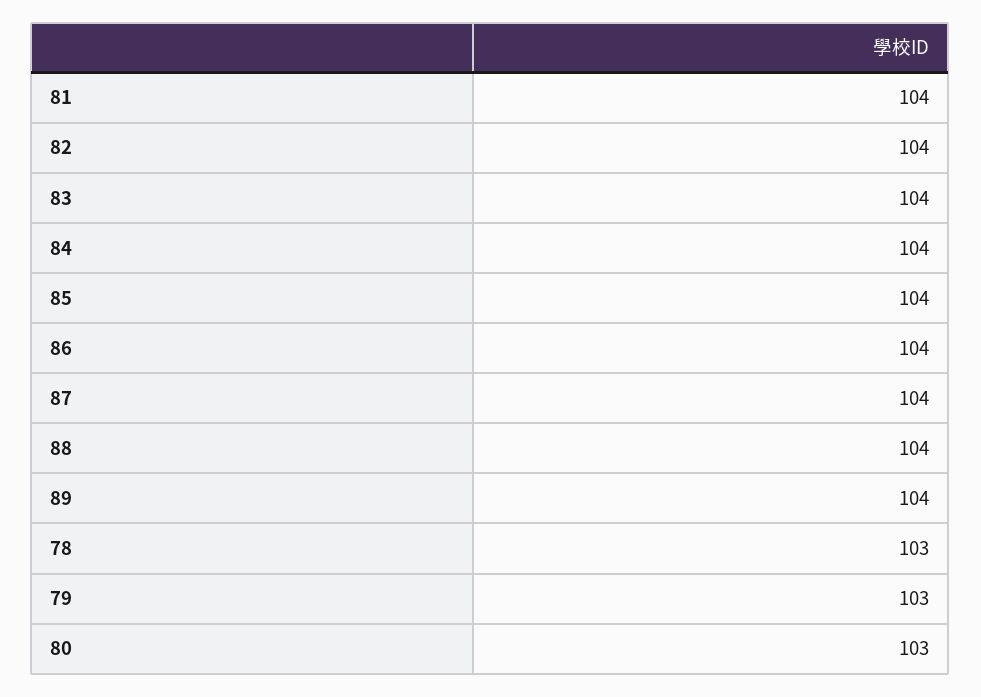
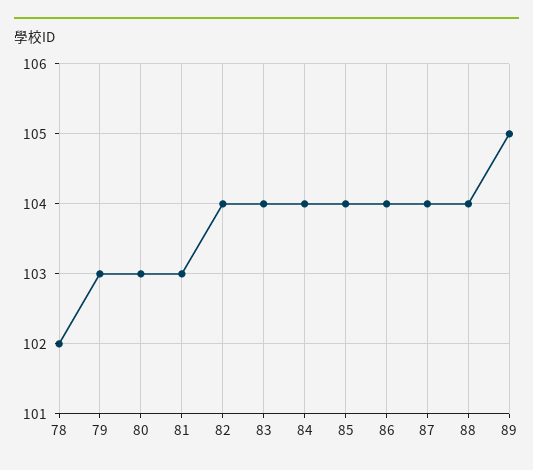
  {
-   "81": 104,
+   "81": 103,
    "82": 104,
    "83": 104,
    "84": 104,
    "85": 104,
    "86": 104,
    "87": 104,
    "88": 104,
-   "89": 104,
+   "89": 105,
-   "78": 103,
+   "78": 102,
    "79": 103,
    "80": 103
  }

